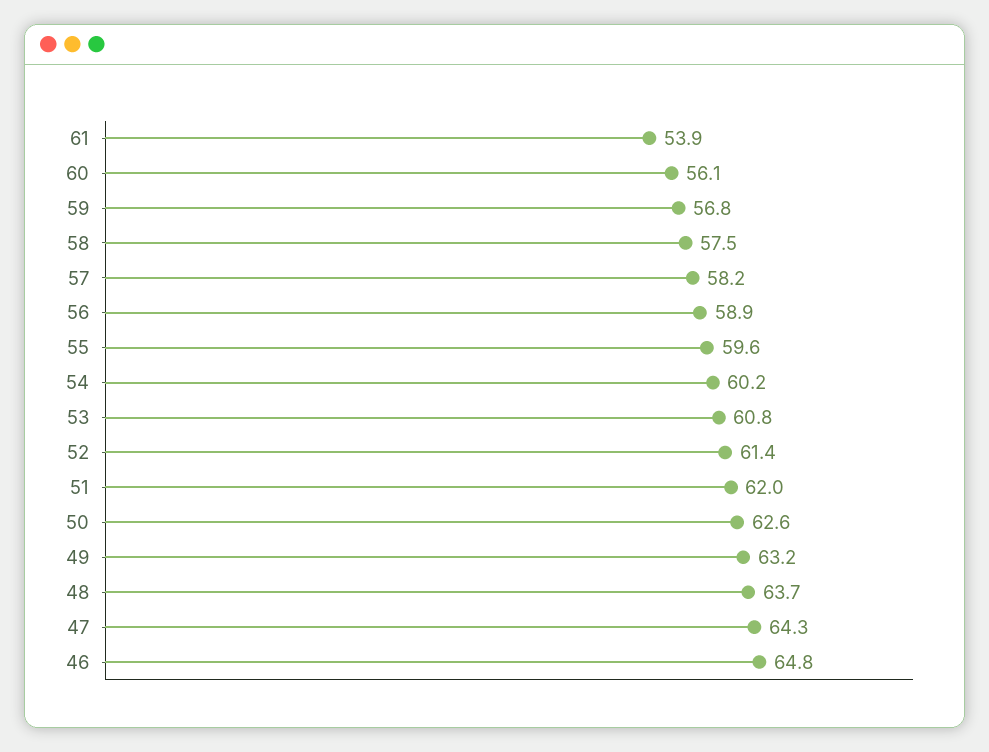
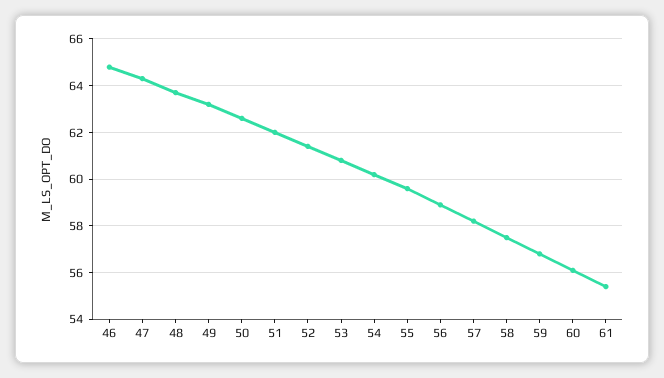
  {
-   "61": 53.9,
+   "61": 55.5,
    "60": 56.1,
    "59": 56.8,
    "58": 57.5,
    "57": 58.2,
    "56": 58.9,
    "55": 59.6,
    "54": 60.2,
    "53": 60.8,
    "52": 61.4,
    "51": 62,
    "50": 62.6,
    "49": 63.2,
    "48": 63.7,
    "47": 64.3,
    "46": 64.8
  }

